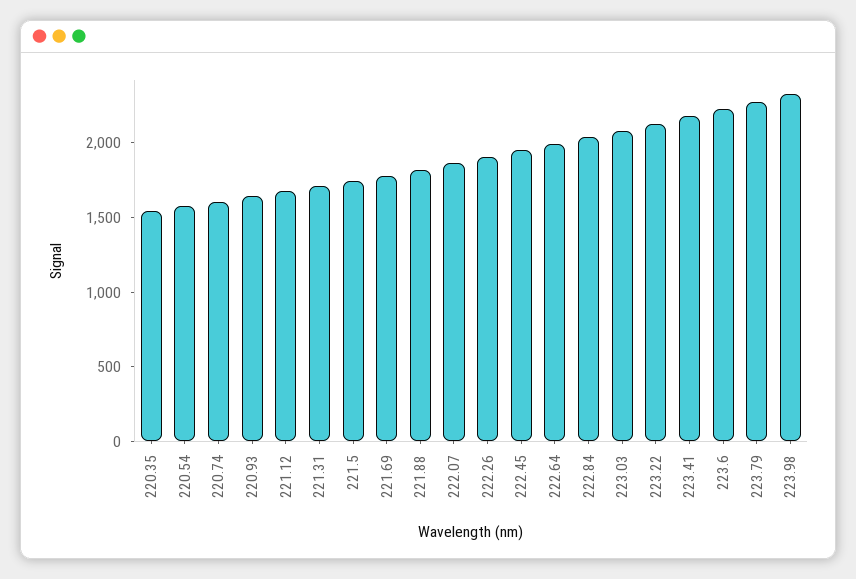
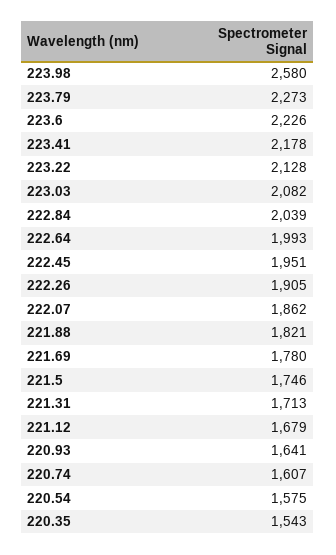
  {
    "220.35": 1543,
    "220.54": 1575,
    "220.74": 1607,
    "220.93": 1641,
    "221.12": 1679,
    "221.31": 1713,
    "221.5": 1746,
    "221.69": 1780,
    "221.88": 1821,
    "222.07": 1862,
    "222.26": 1905,
    "222.45": 1951,
    "222.64": 1993,
    "222.84": 2039,
    "223.03": 2082,
    "223.22": 2128,
    "223.41": 2178,
    "223.6": 2226,
    "223.79": 2273,
-   "223.98": 2300
+   "223.98": 2580
  }

